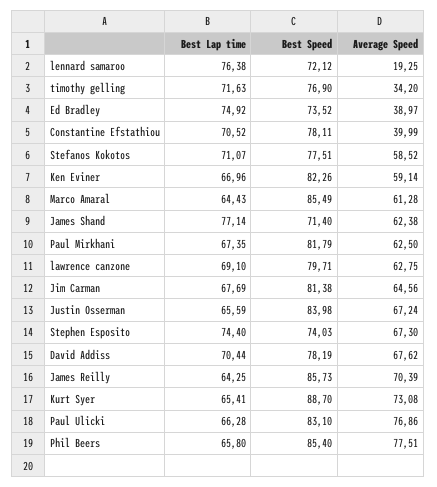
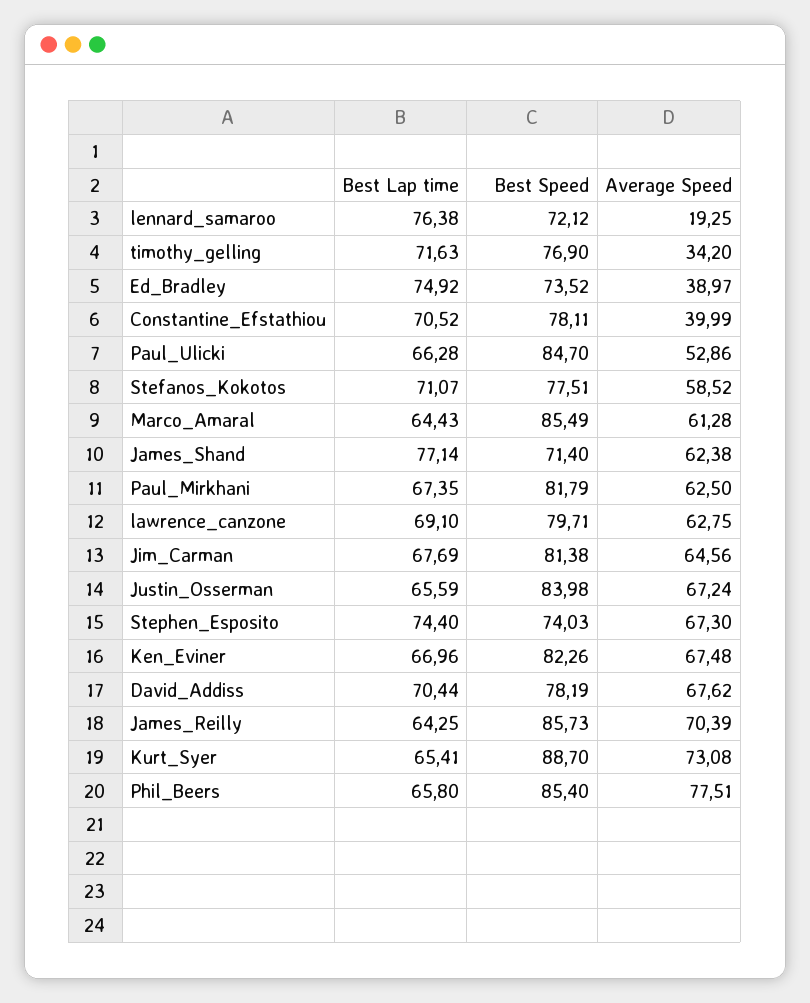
  {
    "Best Lap time": {
      "lennard samaroo": 76.38,
      "timothy gelling": 71.63,
      "Ed Bradley": 74.92,
      "Constantine Efstathiou": 70.52,
      "Stefanos Kokotos": 71.07,
      "Ken Eviner": 66.96,
      "Marco Amaral": 64.43,
      "James Shand": 77.14,
      "Paul Mirkhani": 67.35,
      "lawrence canzone": 69.1,
      "Jim Carman": 67.69,
      "Justin Osserman": 65.59,
      "Stephen Esposito": 74.4,
      "David Addiss": 70.44,
      "James Reilly": 64.25,
      "Kurt Syer": 65.41,
      "Paul Ulicki": 66.28,
      "Phil Beers": 65.8
    },
    "Best Speed": {
      "lennard samaroo": 72.12,
      "timothy gelling": 76.9,
      "Ed Bradley": 73.52,
      "Constantine Efstathiou": 78.11,
      "Stefanos Kokotos": 77.51,
      "Ken Eviner": 82.26,
      "Marco Amaral": 85.49,
      "James Shand": 71.4,
      "Paul Mirkhani": 81.79,
      "lawrence canzone": 79.71,
      "Jim Carman": 81.38,
      "Justin Osserman": 83.98,
      "Stephen Esposito": 74.03,
      "David Addiss": 78.19,
      "James Reilly": 85.73,
      "Kurt Syer": 88.7,
-     "Paul Ulicki": 83.1,
+     "Paul Ulicki": 84.7,
      "Phil Beers": 85.4
    },
    "Average Speed": {
      "lennard samaroo": 19.25,
      "timothy gelling": 34.2,
      "Ed Bradley": 38.97,
      "Constantine Efstathiou": 39.99,
      "Stefanos Kokotos": 58.52,
-     "Ken Eviner": 59.14,
+     "Ken Eviner": 67.48,
      "Marco Amaral": 61.28,
      "James Shand": 62.38,
      "Paul Mirkhani": 62.5,
      "lawrence canzone": 62.75,
      "Jim Carman": 64.56,
      "Justin Osserman": 67.24,
      "Stephen Esposito": 67.3,
      "David Addiss": 67.62,
      "James Reilly": 70.39,
      "Kurt Syer": 73.08,
-     "Paul Ulicki": 76.86,
+     "Paul Ulicki": 52.86,
      "Phil Beers": 77.51
    }
  }

